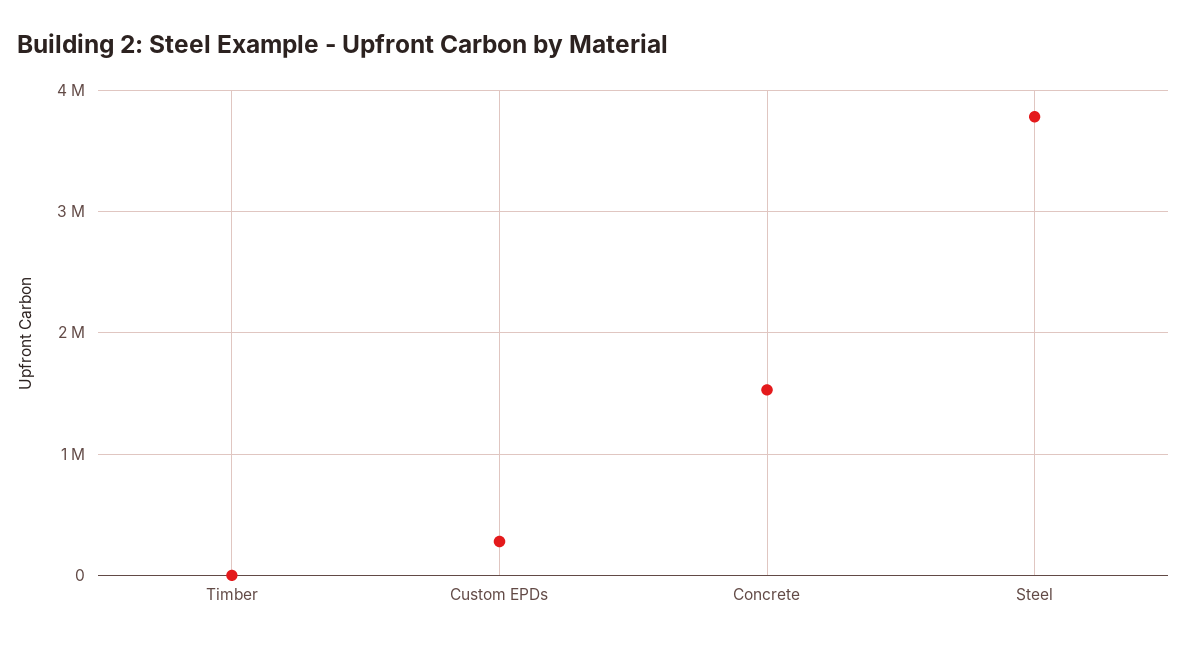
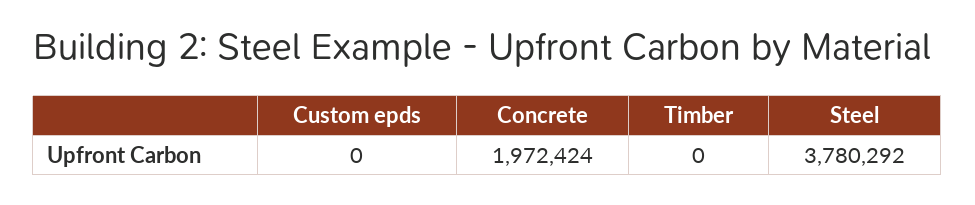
  {
    "Timber": 0,
-   "Custom EPDs": 300000,
+   "Custom EPDs": 0,
-   "Concrete": 1500000,
+   "Concrete": 1972424,
    "Steel": 3780292
  }

